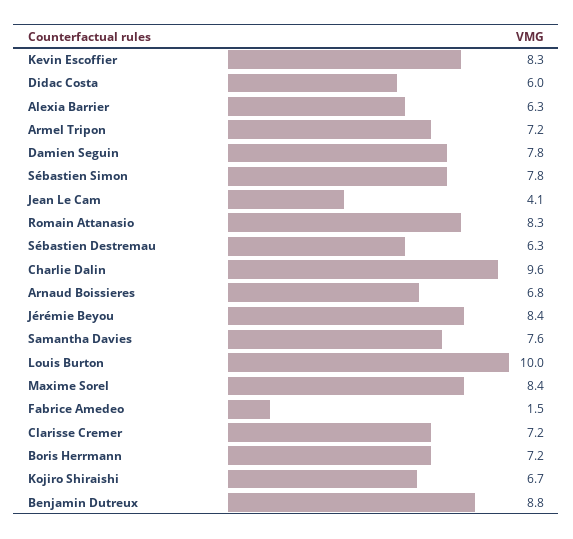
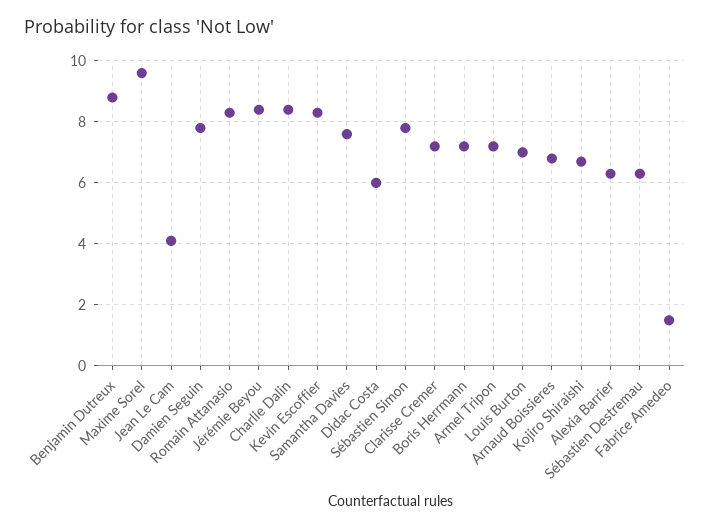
  {
    "Kevin Escoffier": 8.3,
    "Didac Costa": 6,
    "Alexia Barrier": 6.3,
    "Armel Tripon": 7.2,
    "Damien Seguin": 7.8,
    "Sébastien Simon": 7.8,
    "Jean Le Cam": 4.1,
    "Romain Attanasio": 8.3,
    "Sébastien Destremau": 6.3,
-   "Charlie Dalin": 9.6,
+   "Charlie Dalin": 8.5,
    "Arnaud Boissieres": 6.8,
    "Jérémie Beyou": 8.4,
    "Samantha Davies": 7.6,
-   "Louis Burton": 10,
+   "Louis Burton": 7,
-   "Maxime Sorel": 8.4,
+   "Maxime Sorel": 9.5,
    "Fabrice Amedeo": 1.5,
    "Clarisse Cremer": 7.2,
    "Boris Herrmann": 7.2,
    "Kojiro Shiraishi": 6.7,
    "Benjamin Dutreux": 8.8
  }

